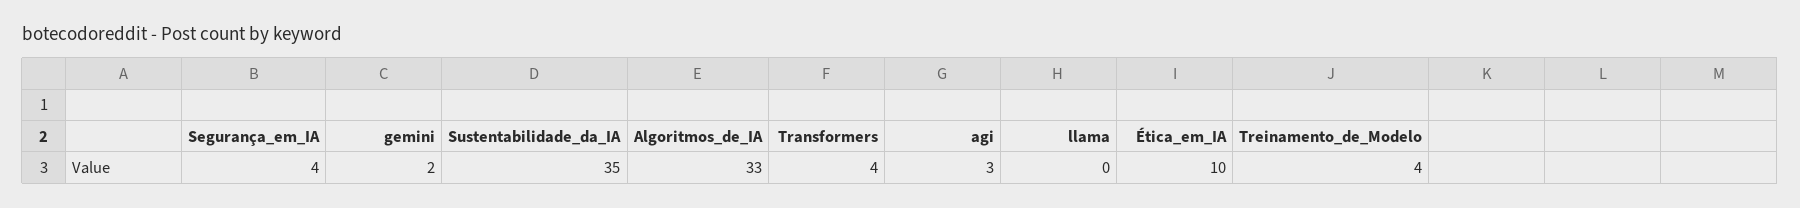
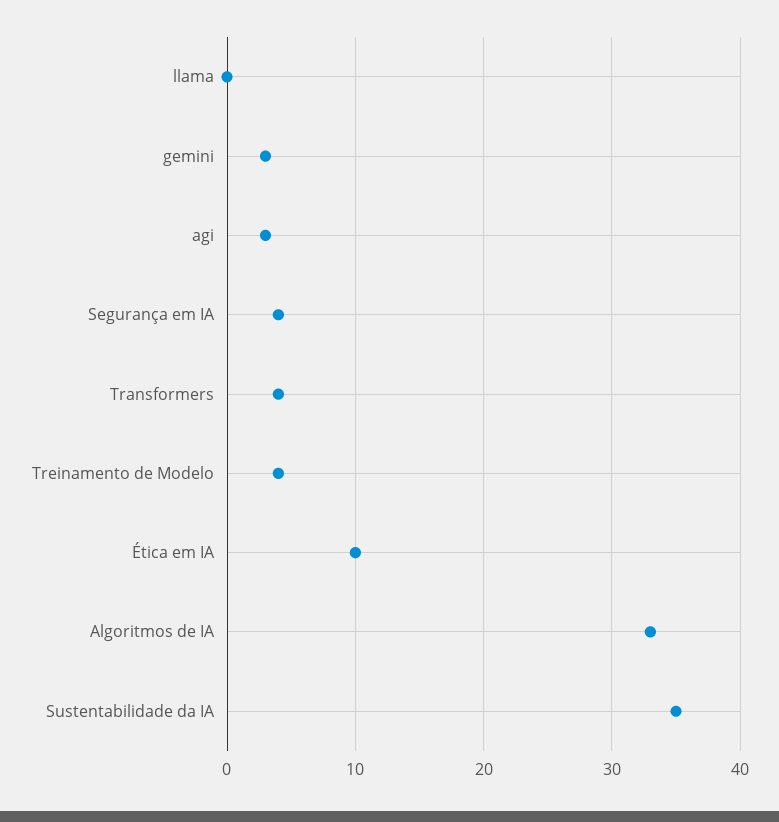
  {
    "Segurança_em_IA": 4,
-   "gemini": 2,
+   "gemini": 3,
    "Sustentabilidade_da_IA": 35,
    "Algoritmos_de_IA": 33,
    "Transformers": 4,
    "agi": 3,
    "llama": 0,
    "Ética_em_IA": 10,
    "Treinamento_de_Modelo": 4
  }

